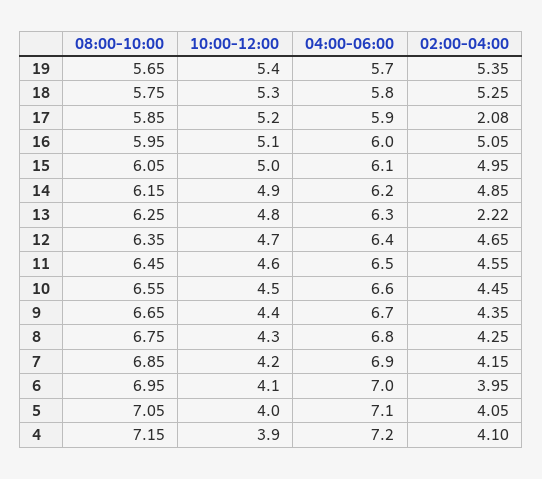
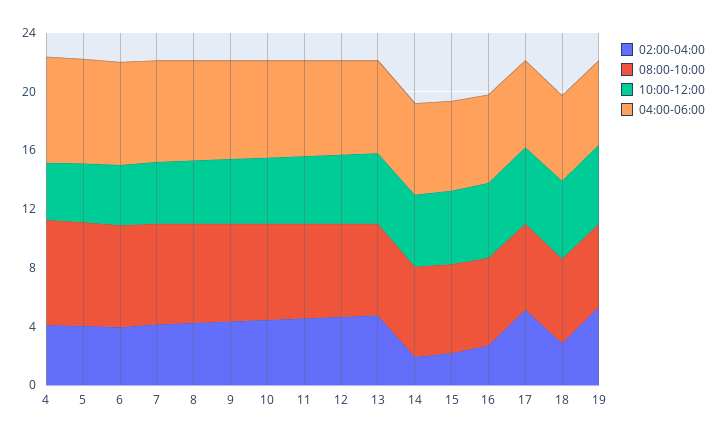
  {
    "08:00-10:00": {
      "19": 5.65,
      "18": 5.75,
      "17": 5.85,
      "16": 5.95,
      "15": 6.05,
      "14": 6.15,
      "13": 6.25,
      "12": 6.35,
      "11": 6.45,
      "10": 6.55,
      "9": 6.65,
      "8": 6.75,
      "7": 6.85,
      "6": 6.95,
      "5": 7.05,
      "4": 7.15
    },
    "10:00-12:00": {
      "19": 5.4,
      "18": 5.3,
      "17": 5.2,
      "16": 5.1,
      "15": 5,
      "14": 4.9,
      "13": 4.8,
      "12": 4.7,
      "11": 4.6,
      "10": 4.5,
      "9": 4.4,
      "8": 4.3,
      "7": 4.2,
      "6": 4.1,
      "5": 4,
      "4": 3.9
    },
    "04:00-06:00": {
      "19": 5.7,
      "18": 5.8,
      "17": 5.9,
      "16": 6,
      "15": 6.1,
      "14": 6.2,
      "13": 6.3,
      "12": 6.4,
      "11": 6.5,
      "10": 6.6,
      "9": 6.7,
      "8": 6.8,
      "7": 6.9,
      "6": 7,
      "5": 7.1,
      "4": 7.2
    },
    "02:00-04:00": {
      "19": 5.35,
-     "18": 5.25,
+     "18": 3,
-     "17": 2.08,
+     "17": 5,
-     "16": 5.05,
+     "16": 3,
-     "15": 4.95,
+     "15": 2,
-     "14": 4.85,
+     "14": 2,
-     "13": 2.22,
+     "13": 5,
      "12": 4.65,
      "11": 4.55,
      "10": 4.45,
      "9": 4.35,
      "8": 4.25,
      "7": 4.15,
      "6": 3.95,
      "5": 4.05,
      "4": 4.1
    }
  }

